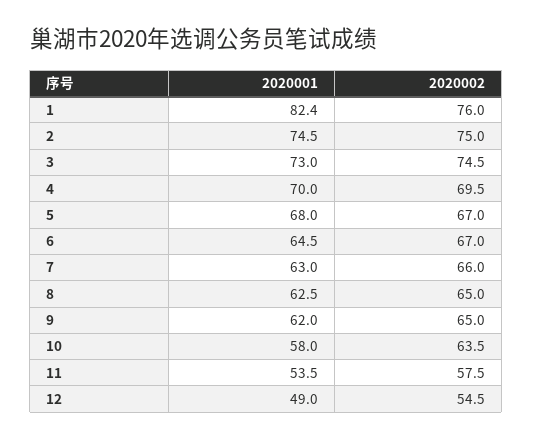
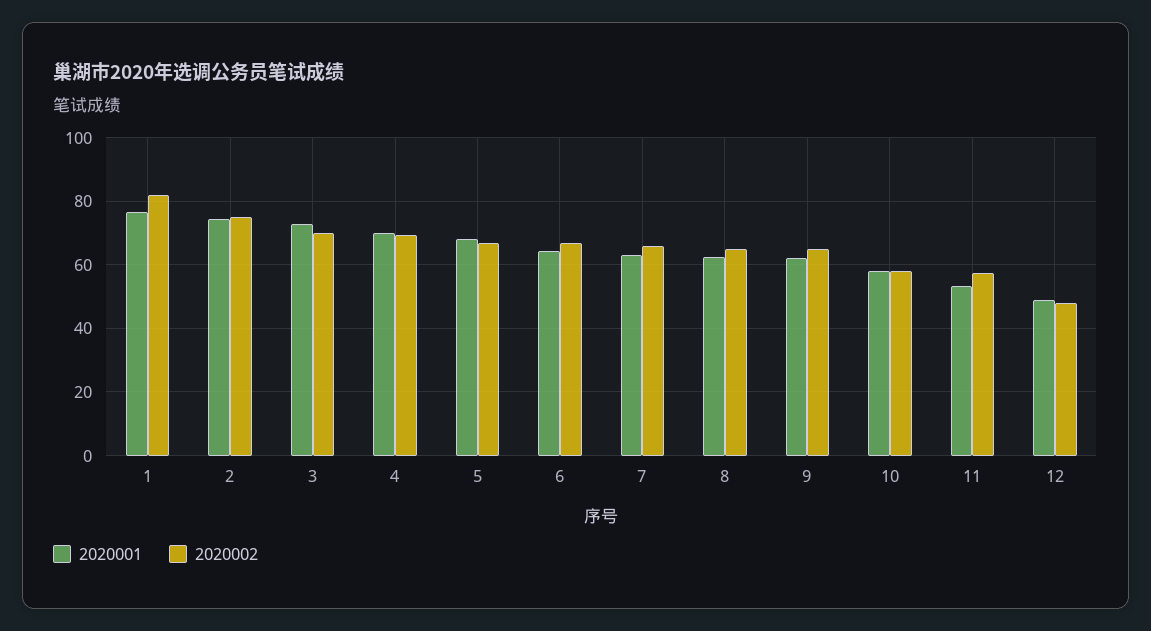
  {
    "2020001": {
-     "1": 82.4,
+     "1": 76,
      "2": 74.5,
      "3": 73,
      "4": 70,
      "5": 68,
      "6": 64.5,
      "7": 63,
      "8": 62.5,
      "9": 62,
      "10": 58,
      "11": 53.5,
      "12": 49
    },
    "2020002": {
-     "1": 76,
+     "1": 82,
      "2": 75,
-     "3": 74.5,
+     "3": 70,
      "4": 69.5,
      "5": 67,
      "6": 67,
      "7": 66,
      "8": 65,
      "9": 65,
-     "10": 63.5,
+     "10": 58,
      "11": 57.5,
-     "12": 54.5
+     "12": 48
    }
  }

